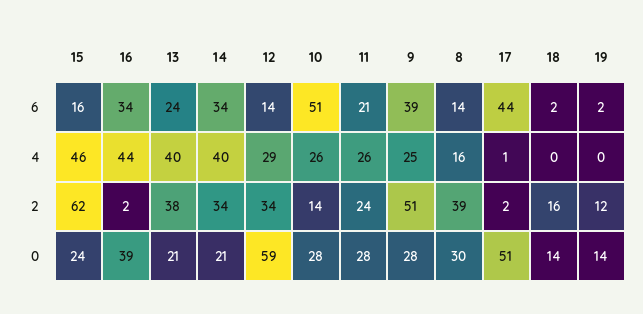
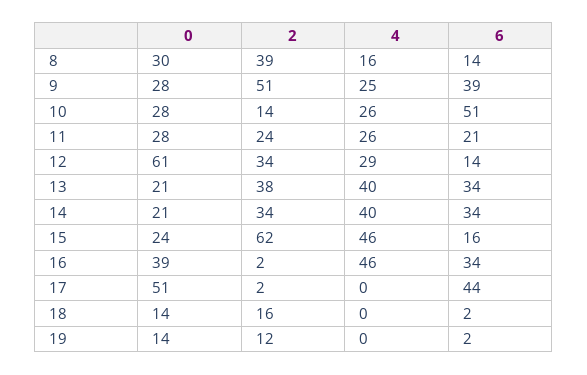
  {
    "15": {
      "6": 16,
      "4": 46,
      "2": 62,
      "0": 24
    },
    "16": {
      "6": 34,
-     "4": 44,
+     "4": 46,
      "2": 2,
      "0": 39
    },
    "13": {
-     "6": 24,
+     "6": 34,
      "4": 40,
      "2": 38,
      "0": 21
    },
    "14": {
      "6": 34,
      "4": 40,
      "2": 34,
      "0": 21
    },
    "12": {
      "6": 14,
      "4": 29,
      "2": 34,
-     "0": 59
+     "0": 61
    },
    "10": {
      "6": 51,
      "4": 26,
      "2": 14,
      "0": 28
    },
    "11": {
      "6": 21,
      "4": 26,
      "2": 24,
      "0": 28
    },
    "9": {
      "6": 39,
      "4": 25,
      "2": 51,
      "0": 28
    },
    "8": {
      "6": 14,
      "4": 16,
      "2": 39,
      "0": 30
    },
    "17": {
      "6": 44,
-     "4": 1,
+     "4": 0,
      "2": 2,
      "0": 51
    },
    "18": {
      "6": 2,
      "4": 0,
      "2": 16,
      "0": 14
    },
    "19": {
      "6": 2,
      "4": 0,
      "2": 12,
      "0": 14
    }
  }

